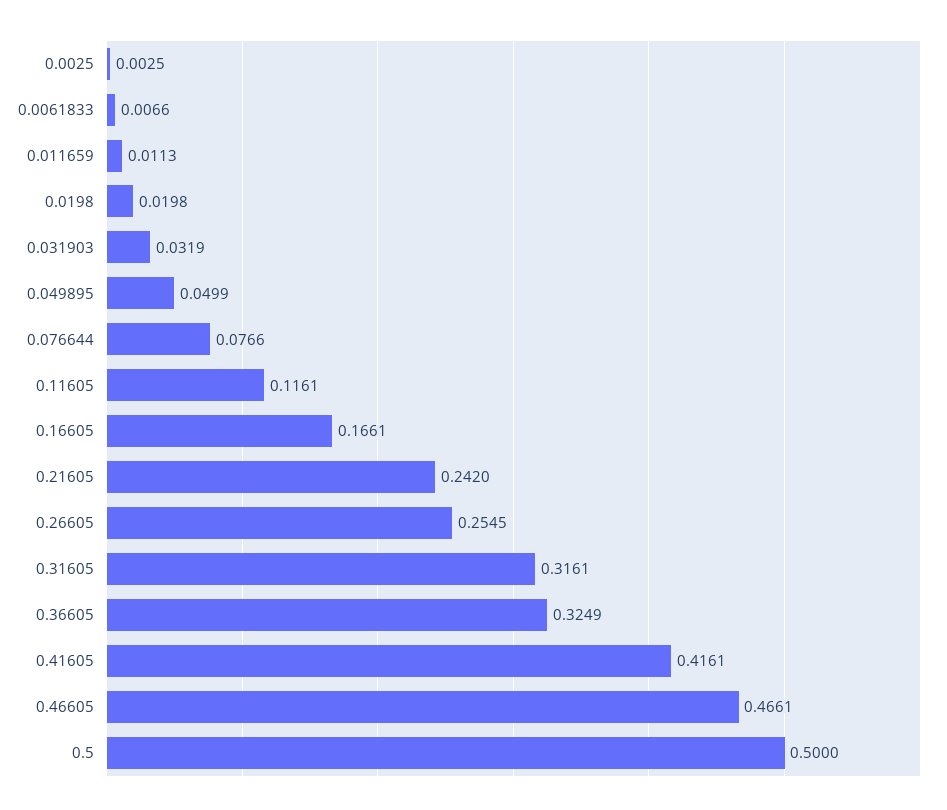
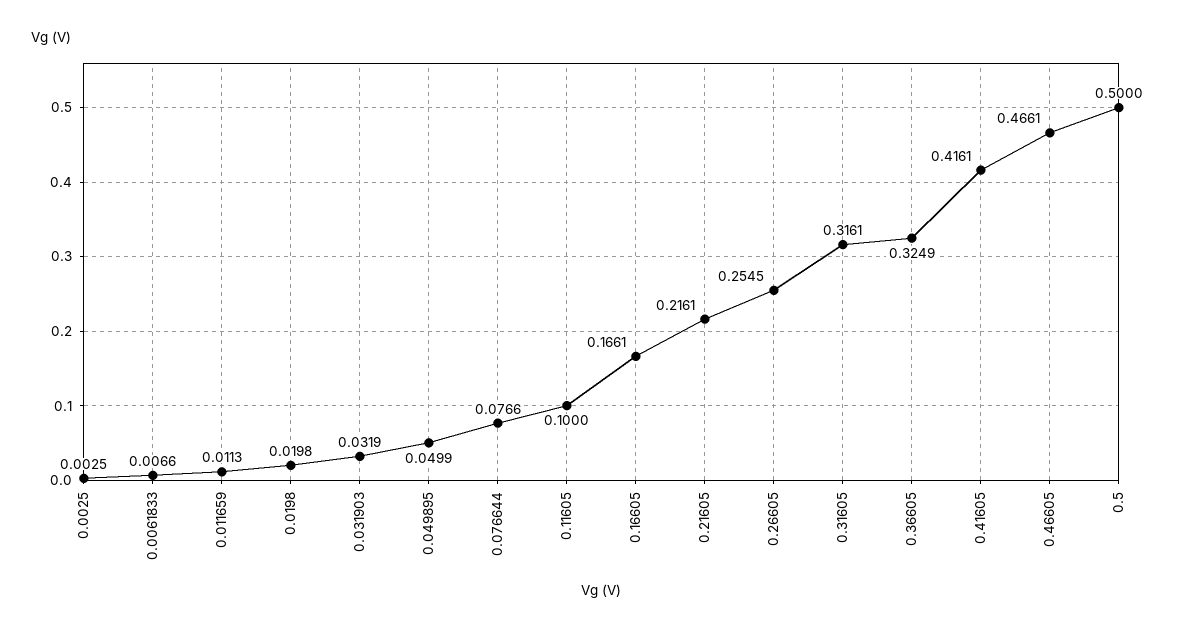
  {
    "0.0025": 0.0025,
    "0.0061833": 0.0066,
    "0.011659": 0.0113,
    "0.0198": 0.0198,
    "0.031903": 0.0319,
    "0.049895": 0.0499,
    "0.076644": 0.0766,
-   "0.11605": 0.1161,
+   "0.11605": 0.1,
    "0.16605": 0.1661,
-   "0.21605": 0.242,
+   "0.21605": 0.2161,
    "0.26605": 0.2545,
    "0.31605": 0.3161,
    "0.36605": 0.3249,
    "0.41605": 0.4161,
    "0.46605": 0.4661,
    "0.5": 0.5
  }

